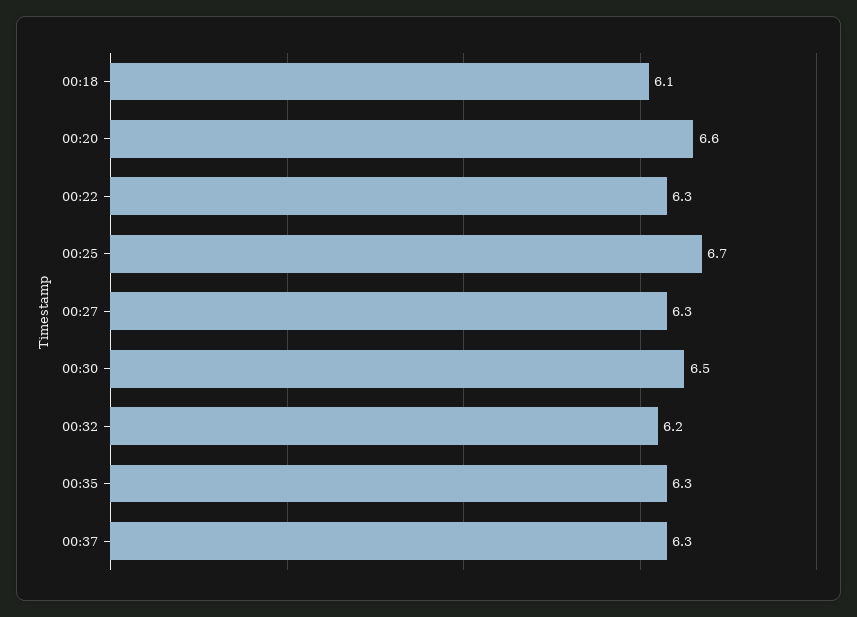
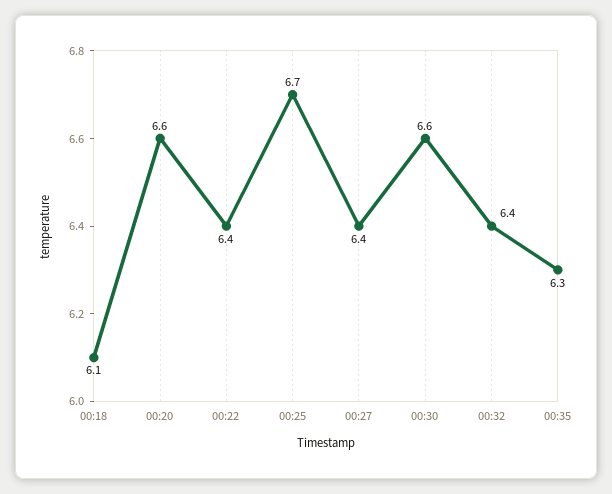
  {
    "00:18": 6.1,
    "00:20": 6.6,
-   "00:22": 6.3,
+   "00:22": 6.4,
    "00:25": 6.7,
-   "00:27": 6.3,
+   "00:27": 6.4,
-   "00:30": 6.5,
+   "00:30": 6.6,
-   "00:32": 6.2,
+   "00:32": 6.4,
-   "00:35": 6.3,
+   "00:35": 6.3
-   "00:37": 6.3
  }

